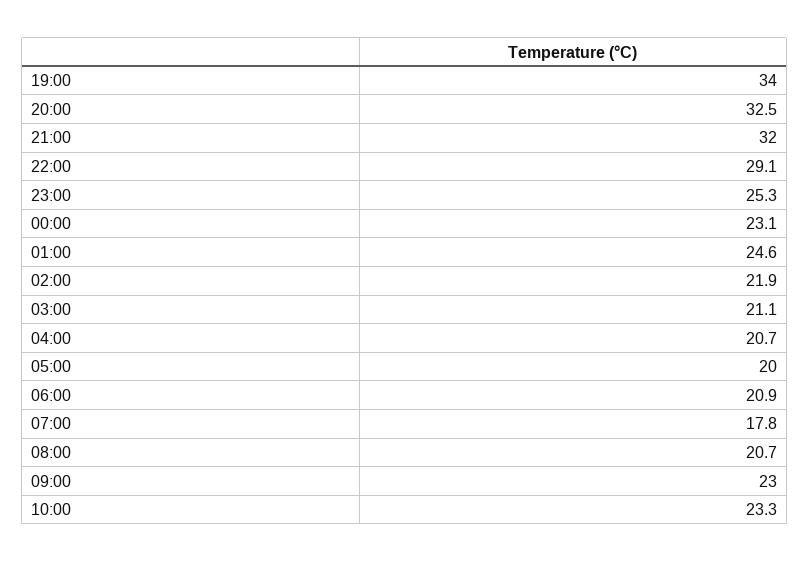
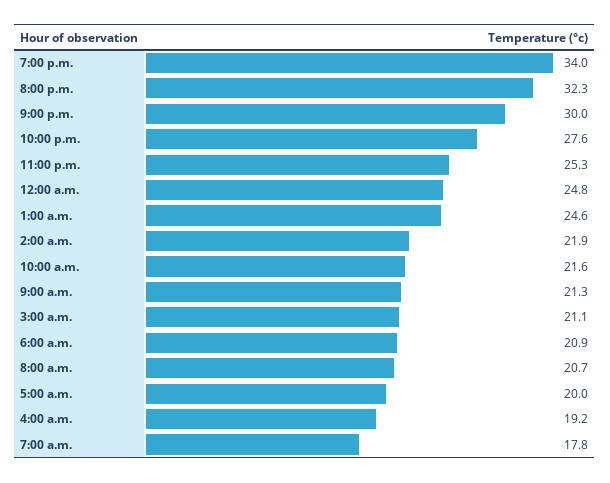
  {
    "19:00": 34,
-   "20:00": 32.5,
+   "20:00": 32.3,
-   "21:00": 32,
+   "21:00": 30,
-   "22:00": 29.1,
+   "22:00": 27.6,
    "23:00": 25.3,
-   "00:00": 23.1,
+   "00:00": 24.8,
    "01:00": 24.6,
    "02:00": 21.9,
    "03:00": 21.1,
-   "04:00": 20.7,
+   "04:00": 19.2,
    "05:00": 20,
    "06:00": 20.9,
    "07:00": 17.8,
    "08:00": 20.7,
-   "09:00": 23,
+   "09:00": 21.3,
-   "10:00": 23.3
+   "10:00": 21.6
  }

